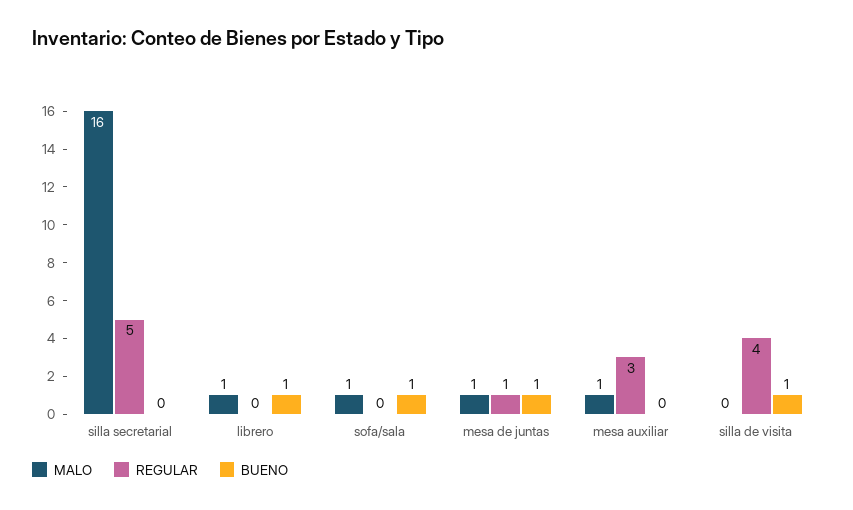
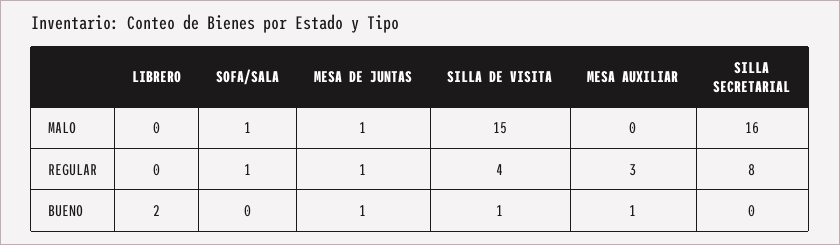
  {
    "MALO": {
      "silla secretarial": 16,
-     "librero": 1,
+     "librero": 0,
      "sofa/sala": 1,
      "mesa de juntas": 1,
-     "mesa auxiliar": 1,
+     "mesa auxiliar": 0,
-     "silla de visita": 0
+     "silla de visita": 15
    },
    "REGULAR": {
-     "silla secretarial": 5,
+     "silla secretarial": 8,
      "librero": 0,
-     "sofa/sala": 0,
+     "sofa/sala": 1,
      "mesa de juntas": 1,
      "mesa auxiliar": 3,
      "silla de visita": 4
    },
    "BUENO": {
      "silla secretarial": 0,
-     "librero": 1,
+     "librero": 2,
-     "sofa/sala": 1,
+     "sofa/sala": 0,
      "mesa de juntas": 1,
-     "mesa auxiliar": 0,
+     "mesa auxiliar": 1,
      "silla de visita": 1
    }
  }

